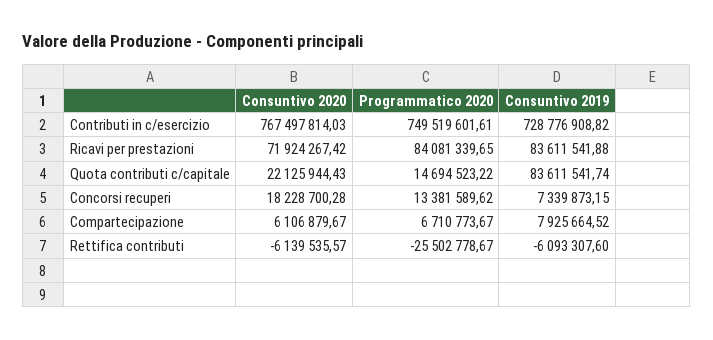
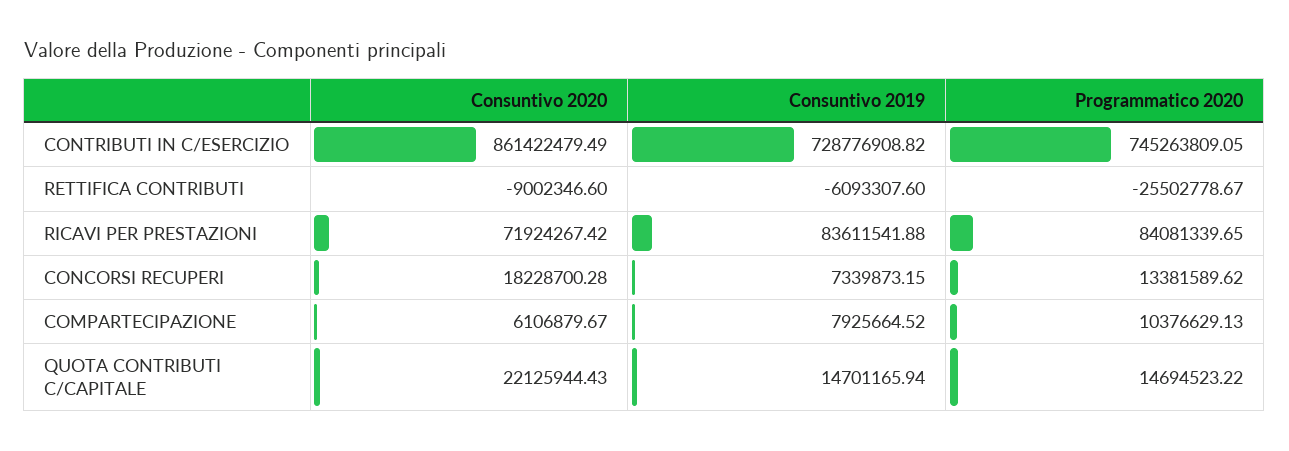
  {
    "Consuntivo 2020": {
-     "Contributi in c/esercizio": 767497814.03,
+     "Contributi in c/esercizio": 861422479.49,
      "Ricavi per prestazioni": 71924267.42,
      "Quota contributi c/capitale": 22125944.43,
      "Concorsi recuperi": 18228700.28,
      "Compartecipazione": 6106879.67,
-     "Rettifica contributi": -6139535.57
+     "Rettifica contributi": -9002346.6
    },
    "Programmatico 2020": {
-     "Contributi in c/esercizio": 749519601.61,
+     "Contributi in c/esercizio": 745263809.05,
      "Ricavi per prestazioni": 84081339.65,
      "Quota contributi c/capitale": 14694523.22,
      "Concorsi recuperi": 13381589.62,
-     "Compartecipazione": 6710773.67,
+     "Compartecipazione": 10376629.13,
      "Rettifica contributi": -25502778.67
    },
    "Consuntivo 2019": {
      "Contributi in c/esercizio": 728776908.82,
      "Ricavi per prestazioni": 83611541.88,
-     "Quota contributi c/capitale": 83611541.74,
+     "Quota contributi c/capitale": 14701165.94,
      "Concorsi recuperi": 7339873.15,
      "Compartecipazione": 7925664.52,
      "Rettifica contributi": -6093307.6
    }
  }

